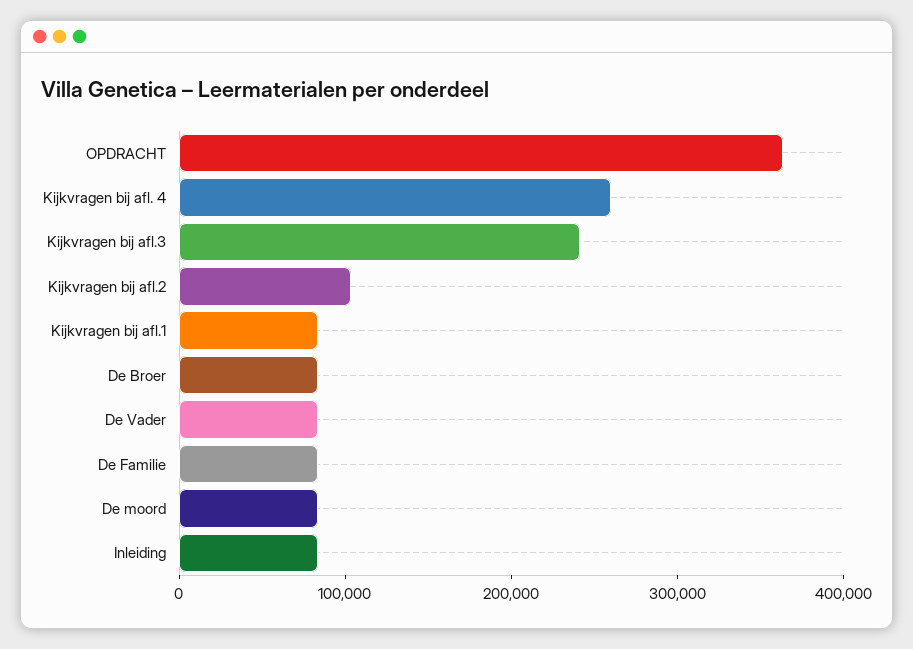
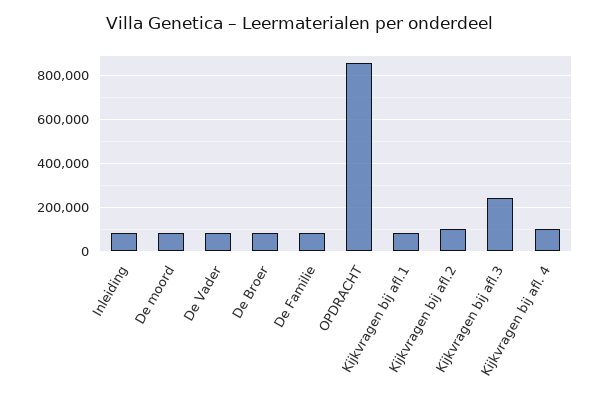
  {
-   "OPDRACHT": 360000,
+   "OPDRACHT": 850000,
-   "Kijkvragen bij afl. 4": 260000,
+   "Kijkvragen bij afl. 4": 100000,
    "Kijkvragen bij afl.3": 240000,
    "Kijkvragen bij afl.2": 100000,
    "Kijkvragen bij afl.1": 80000,
    "De Broer": 80000,
    "De Vader": 80000,
    "De Familie": 80000,
    "De moord": 80000,
    "Inleiding": 80000
  }

